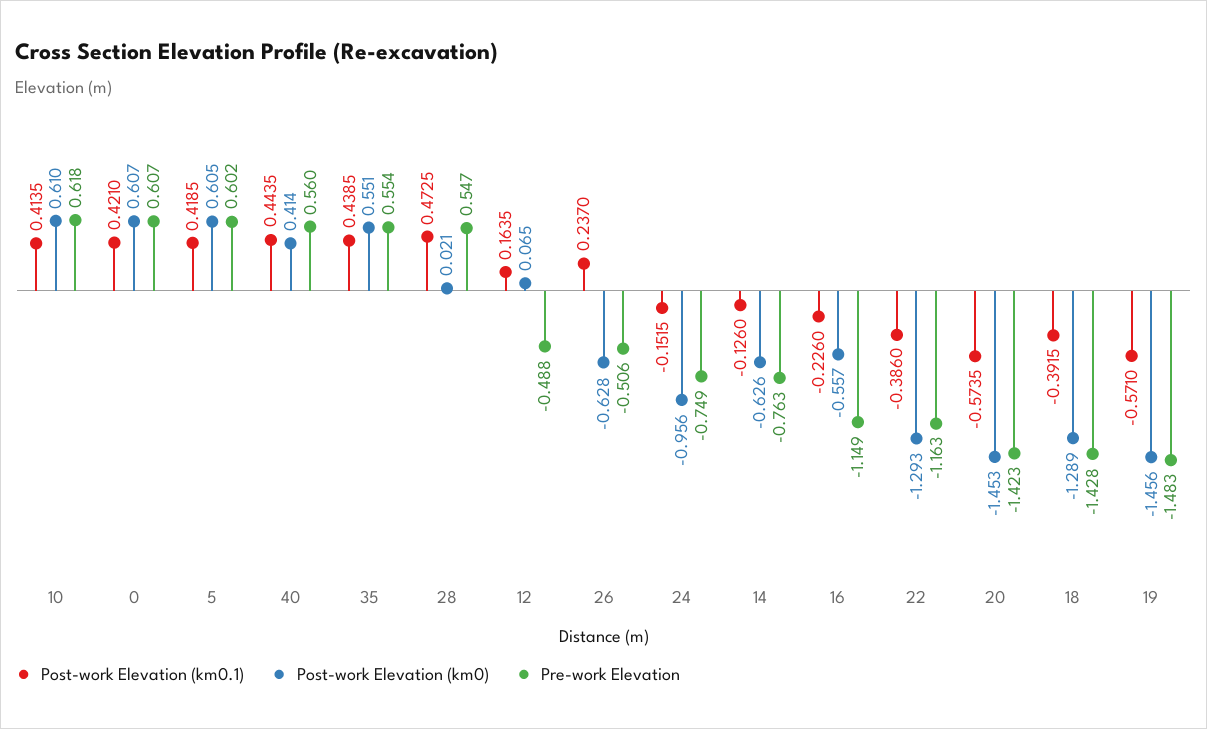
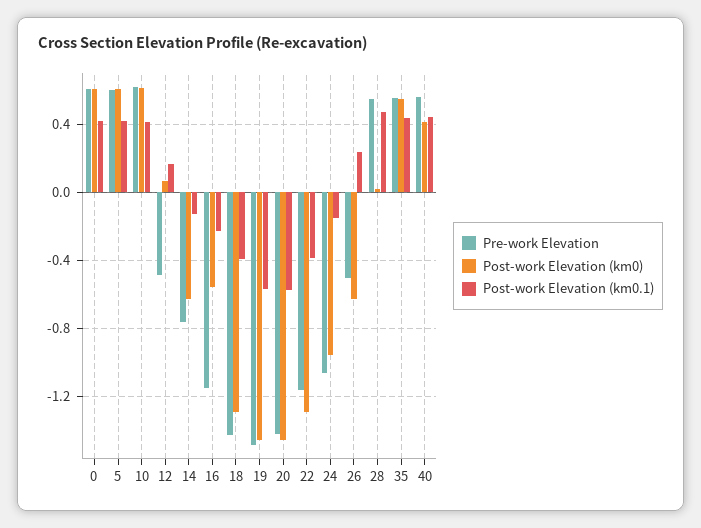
  {
    "Post-work Elevation (km0.1)": {
      "10": 0.4135,
      "0": 0.421,
      "5": 0.4185,
      "40": 0.4435,
      "35": 0.4385,
      "28": 0.4725,
      "12": 0.1635,
      "26": 0.237,
      "24": -0.1515,
      "14": -0.126,
      "16": -0.226,
      "22": -0.386,
      "20": -0.5735,
      "18": -0.3915,
      "19": -0.571
    },
    "Post-work Elevation (km0)": {
      "10": 0.61,
      "0": 0.607,
      "5": 0.605,
      "40": 0.414,
      "35": 0.551,
      "28": 0.021,
      "12": 0.065,
      "26": -0.628,
      "24": -0.956,
      "14": -0.626,
      "16": -0.557,
      "22": -1.293,
      "20": -1.453,
      "18": -1.289,
      "19": -1.456
    },
    "Pre-work Elevation": {
      "10": 0.618,
      "0": 0.607,
      "5": 0.602,
      "40": 0.56,
      "35": 0.554,
      "28": 0.547,
      "12": -0.488,
      "26": -0.506,
-     "24": -0.749,
+     "24": -1.05,
      "14": -0.763,
      "16": -1.149,
      "22": -1.163,
      "20": -1.423,
      "18": -1.428,
      "19": -1.483
    }
  }

